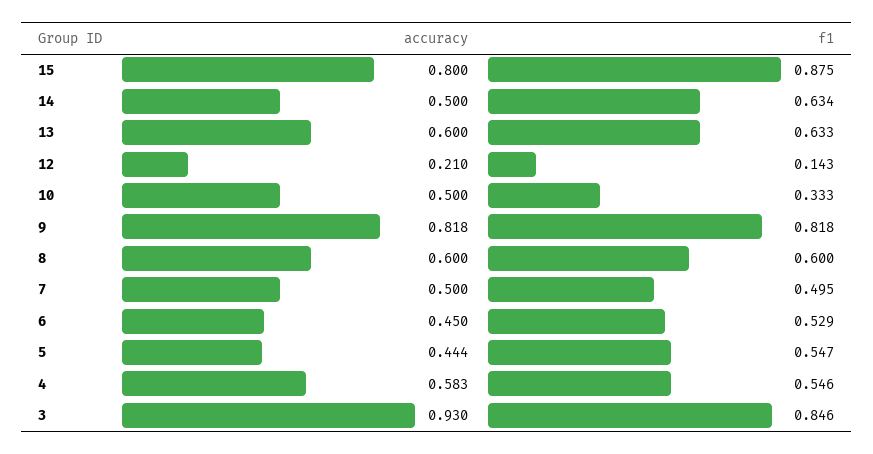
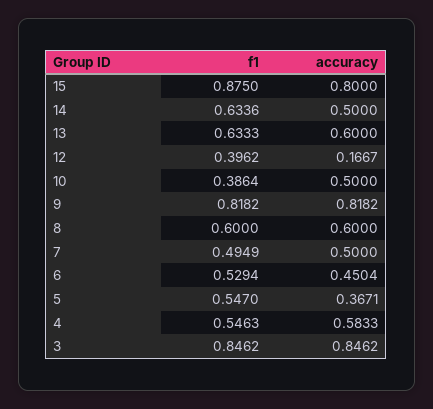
  {
    "accuracy": {
      "15": 0.8,
      "14": 0.5,
      "13": 0.6,
-     "12": 0.21,
+     "12": 0.1667,
      "10": 0.5,
      "9": 0.8182,
      "8": 0.6,
      "7": 0.5,
      "6": 0.4504,
-     "5": 0.444,
+     "5": 0.3671,
      "4": 0.5833,
-     "3": 0.93
+     "3": 0.8462
    },
    "f1": {
      "15": 0.875,
      "14": 0.6336,
      "13": 0.6333,
-     "12": 0.143,
+     "12": 0.3962,
-     "10": 0.333,
+     "10": 0.3864,
      "9": 0.8182,
      "8": 0.6,
      "7": 0.4949,
      "6": 0.5294,
      "5": 0.547,
      "4": 0.5463,
      "3": 0.8462
    }
  }

